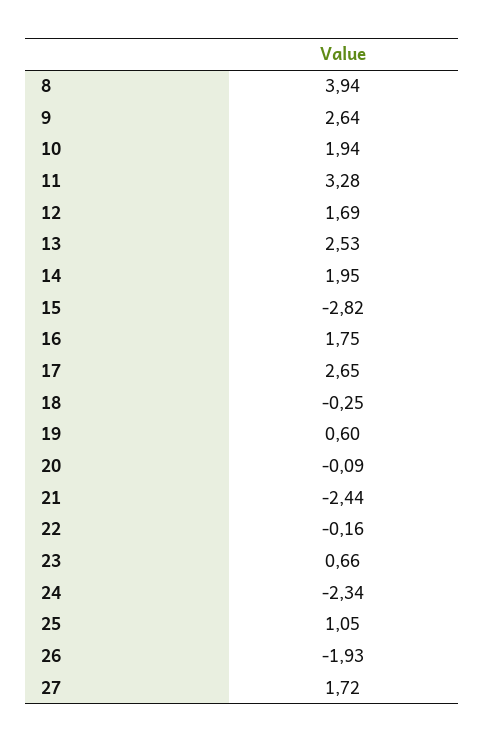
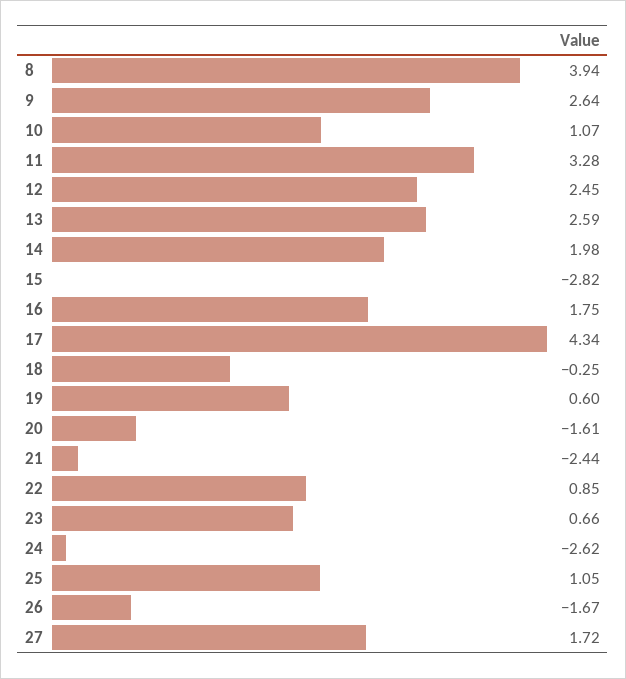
  {
    "8": 3.94,
    "9": 2.64,
-   "10": 1.94,
+   "10": 1.07,
    "11": 3.28,
-   "12": 1.69,
+   "12": 2.45,
-   "13": 2.53,
+   "13": 2.59,
-   "14": 1.95,
+   "14": 1.98,
    "15": -2.82,
    "16": 1.75,
-   "17": 2.65,
+   "17": 4.34,
    "18": -0.25,
    "19": 0.6,
-   "20": -0.09,
+   "20": -1.61,
    "21": -2.44,
-   "22": -0.16,
+   "22": 0.85,
    "23": 0.66,
-   "24": -2.34,
+   "24": -2.62,
    "25": 1.05,
-   "26": -1.93,
+   "26": -1.67,
    "27": 1.72
  }

